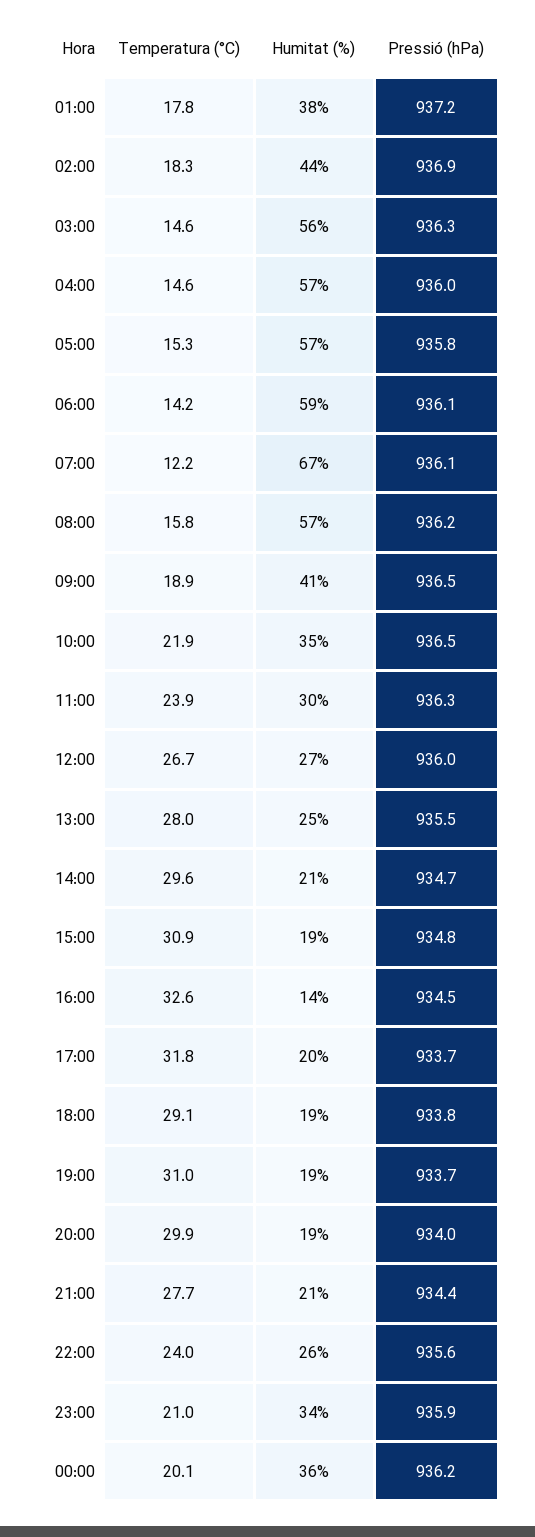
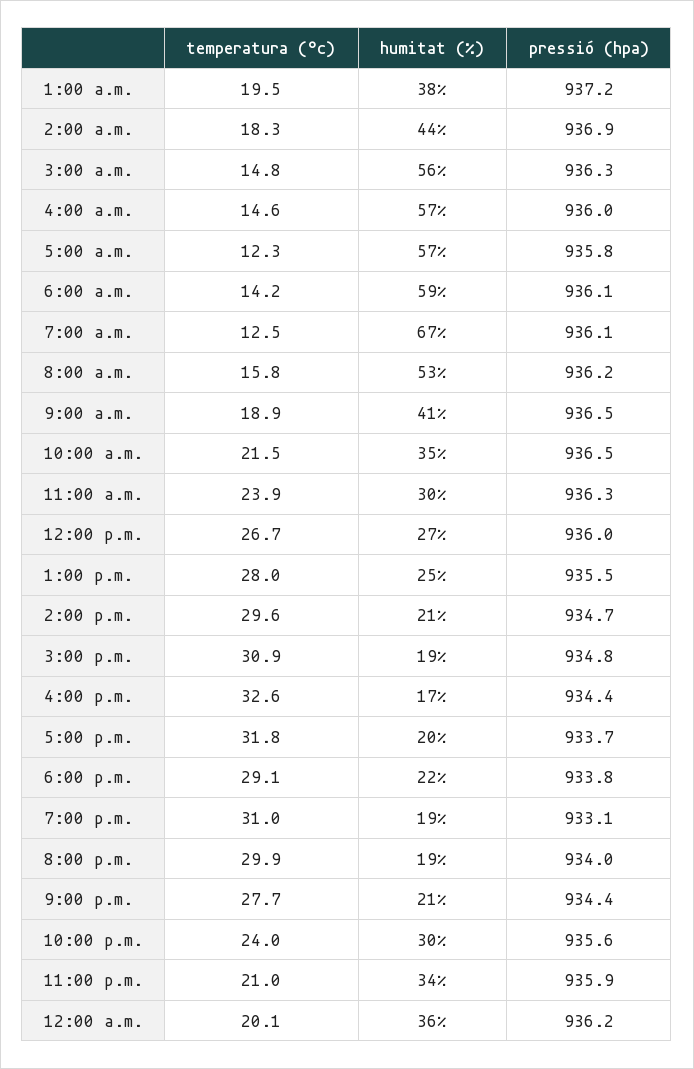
  {
    "Temperatura (°C)": {
-     "01:00": 17.8,
+     "01:00": 19.5,
      "02:00": 18.3,
-     "03:00": 14.6,
+     "03:00": 14.8,
      "04:00": 14.6,
-     "05:00": 15.3,
+     "05:00": 12.3,
      "06:00": 14.2,
-     "07:00": 12.2,
+     "07:00": 12.5,
      "08:00": 15.8,
      "09:00": 18.9,
-     "10:00": 21.9,
+     "10:00": 21.5,
      "11:00": 23.9,
      "12:00": 26.7,
      "13:00": 28,
      "14:00": 29.6,
      "15:00": 30.9,
      "16:00": 32.6,
      "17:00": 31.8,
      "18:00": 29.1,
      "19:00": 31,
      "20:00": 29.9,
      "21:00": 27.7,
      "22:00": 24,
      "23:00": 21,
      "00:00": 20.1
    },
    "Humitat (%)": {
      "01:00": 38,
      "02:00": 44,
      "03:00": 56,
      "04:00": 57,
      "05:00": 57,
      "06:00": 59,
      "07:00": 67,
-     "08:00": 57,
+     "08:00": 53,
      "09:00": 41,
      "10:00": 35,
      "11:00": 30,
      "12:00": 27,
      "13:00": 25,
      "14:00": 21,
      "15:00": 19,
-     "16:00": 14,
+     "16:00": 17,
      "17:00": 20,
-     "18:00": 19,
+     "18:00": 22,
      "19:00": 19,
      "20:00": 19,
      "21:00": 21,
-     "22:00": 26,
+     "22:00": 30,
      "23:00": 34,
      "00:00": 36
    },
    "Pressió (hPa)": {
      "01:00": 937.2,
      "02:00": 936.9,
      "03:00": 936.3,
      "04:00": 936,
      "05:00": 935.8,
      "06:00": 936.1,
      "07:00": 936.1,
      "08:00": 936.2,
      "09:00": 936.5,
      "10:00": 936.5,
      "11:00": 936.3,
      "12:00": 936,
      "13:00": 935.5,
      "14:00": 934.7,
      "15:00": 934.8,
-     "16:00": 934.5,
+     "16:00": 934.4,
      "17:00": 933.7,
      "18:00": 933.8,
-     "19:00": 933.7,
+     "19:00": 933.1,
      "20:00": 934,
      "21:00": 934.4,
      "22:00": 935.6,
      "23:00": 935.9,
      "00:00": 936.2
    }
  }

